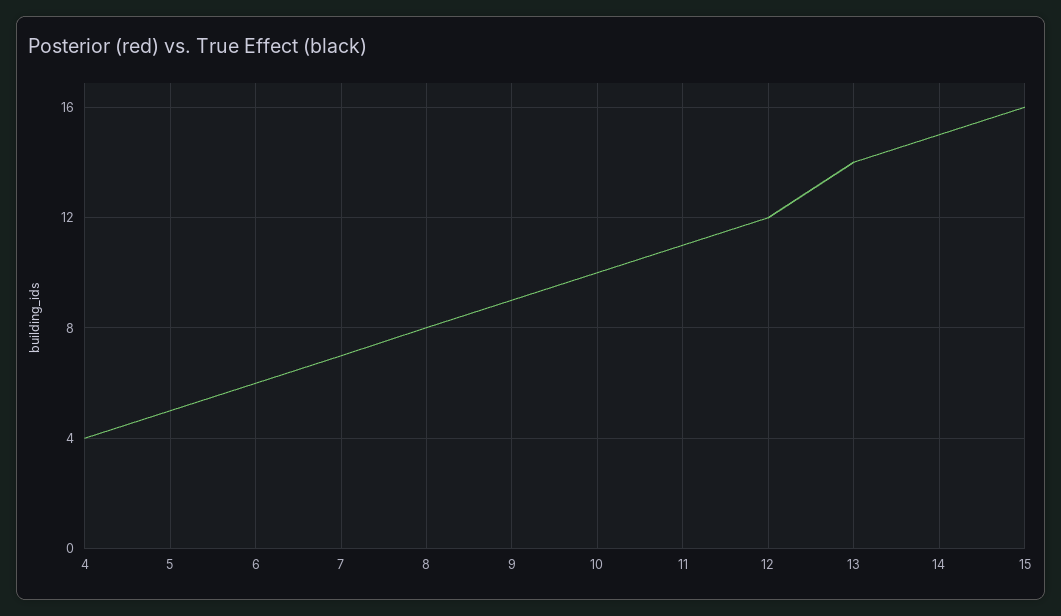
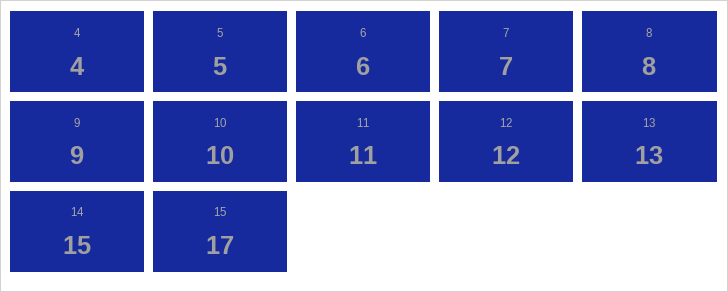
  {
    "4": 4,
    "5": 5,
    "6": 6,
    "7": 7,
    "8": 8,
    "9": 9,
    "10": 10,
    "11": 11,
    "12": 12,
-   "13": 14,
+   "13": 13,
    "14": 15,
-   "15": 16
+   "15": 17
  }

